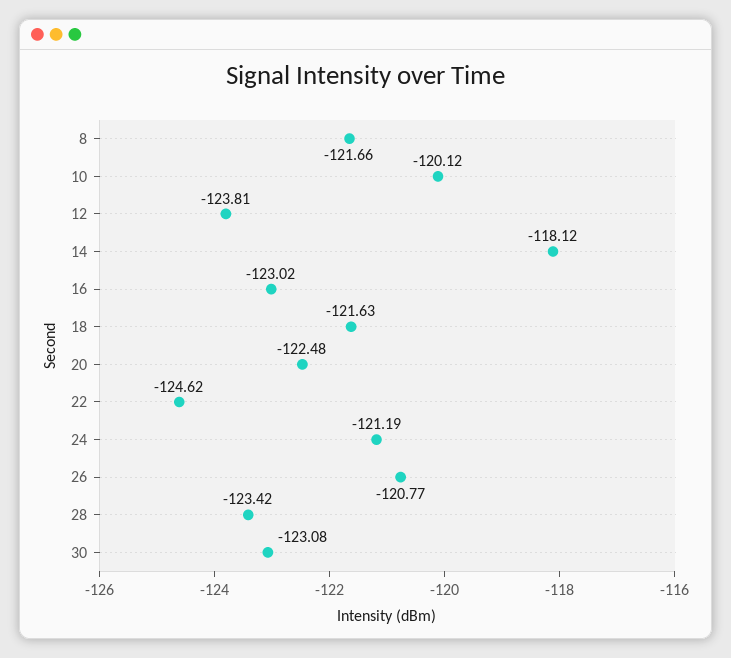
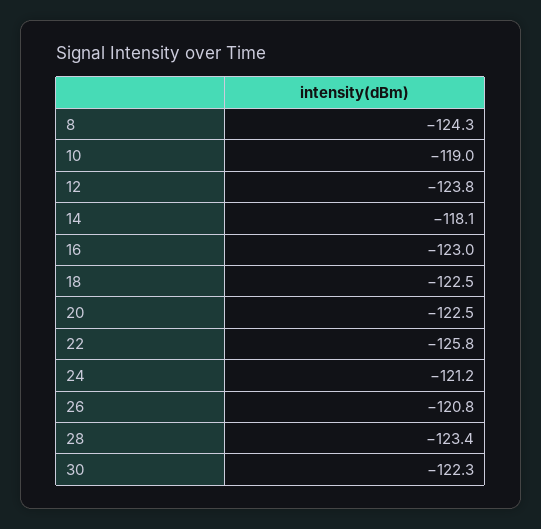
  {
-   "8": -121.66,
+   "8": -124.3,
-   "10": -120.12,
+   "10": -119,
    "12": -123.81,
    "14": -118.12,
    "16": -123.02,
-   "18": -121.63,
+   "18": -122.5,
    "20": -122.48,
-   "22": -124.62,
+   "22": -125.8,
    "24": -121.19,
    "26": -120.77,
    "28": -123.42,
-   "30": -123.08
+   "30": -122.3
  }

